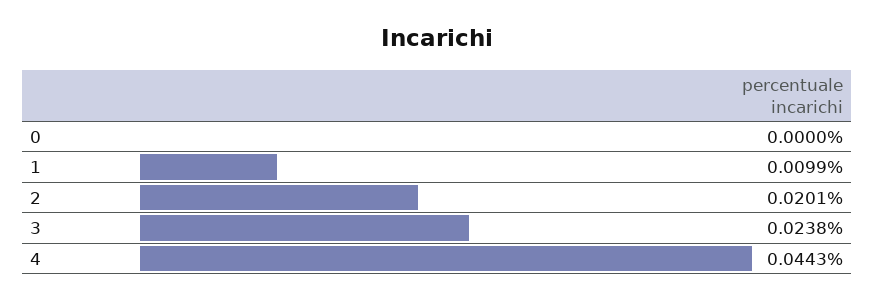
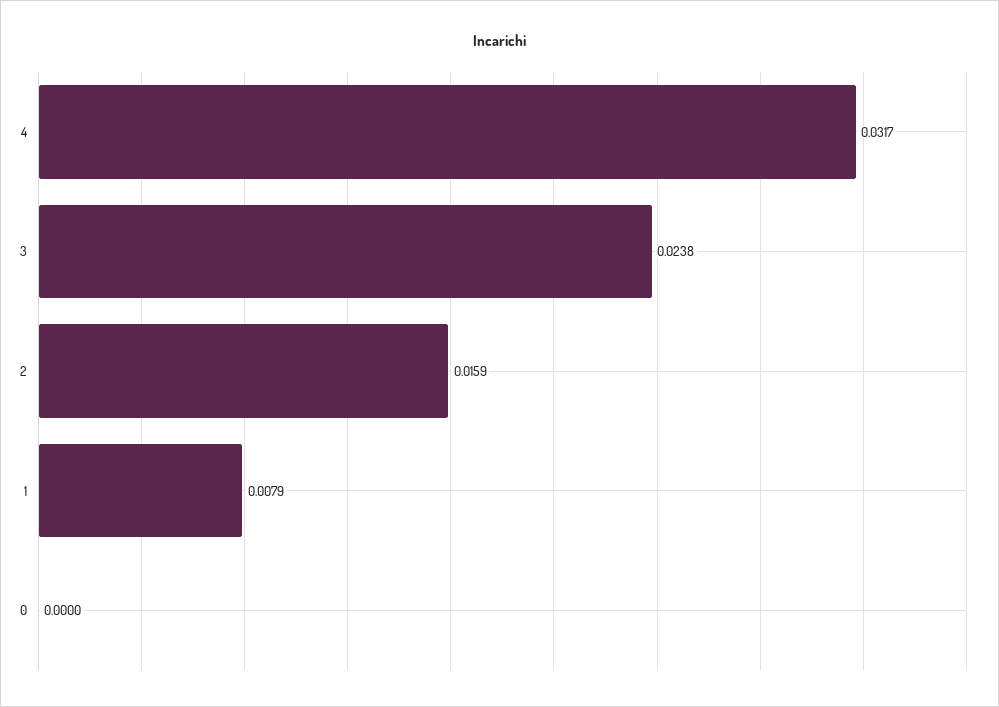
  {
    "0": 0,
-   "1": 0.0099,
+   "1": 0.0079,
-   "2": 0.0201,
+   "2": 0.0159,
    "3": 0.0238,
-   "4": 0.0443
+   "4": 0.0317
  }

